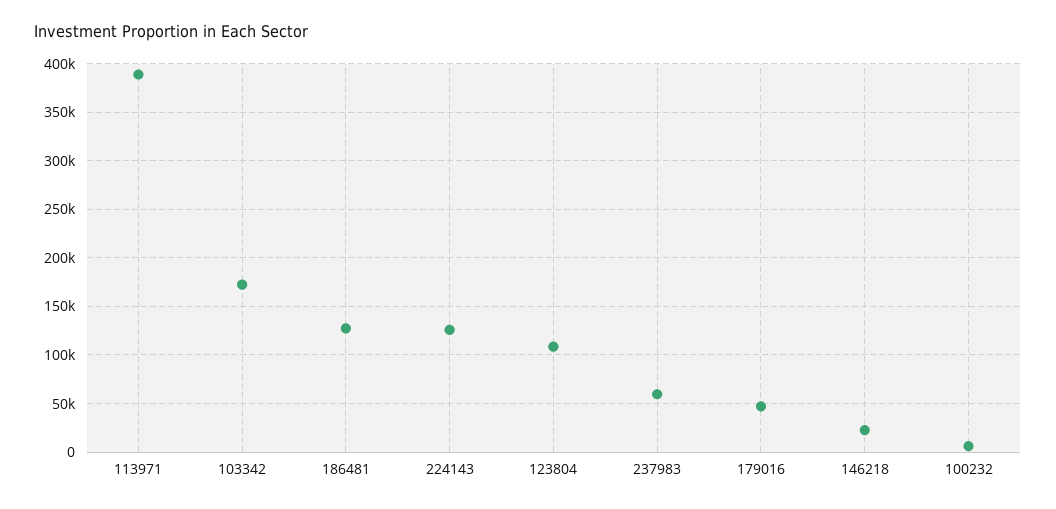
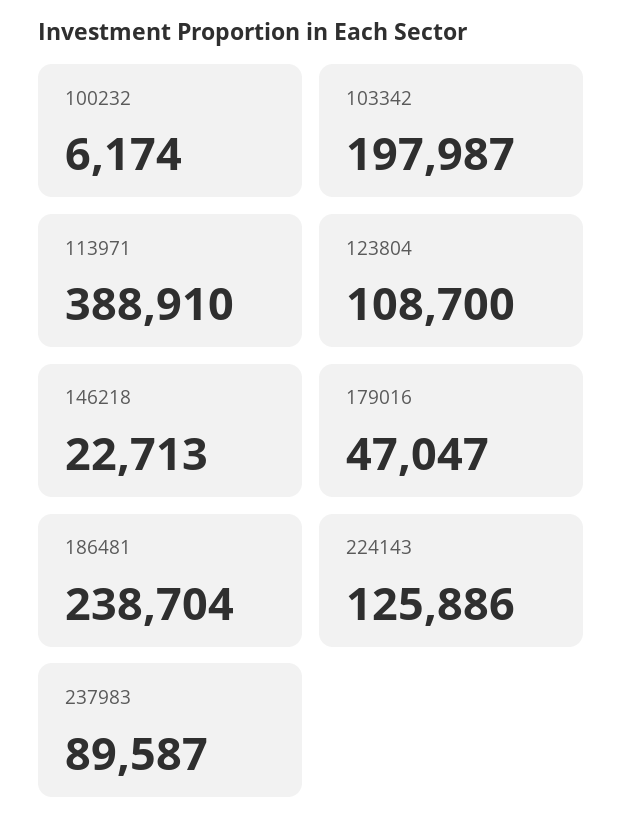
  {
    "113971": 388910,
-   "103342": 170000,
+   "103342": 197987,
-   "186481": 130000,
+   "186481": 238704,
    "224143": 125886,
    "123804": 108700,
-   "237983": 60000,
+   "237983": 89587,
    "179016": 47047,
    "146218": 22713,
    "100232": 6174
  }

